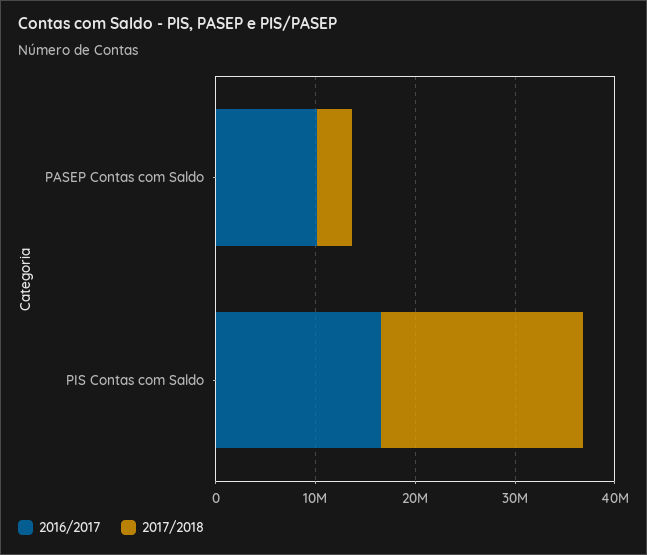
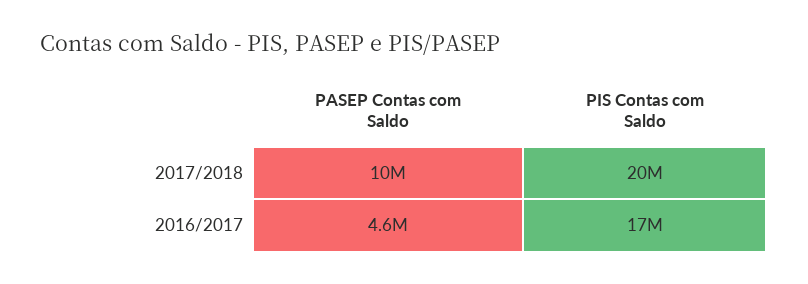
  {
    "2016/2017": {
-     "PASEP Contas com Saldo": 10000000,
+     "PASEP Contas com Saldo": 4600000,
      "PIS Contas com Saldo": 17000000
    },
    "2017/2018": {
-     "PASEP Contas com Saldo": 4000000,
+     "PASEP Contas com Saldo": 10000000,
      "PIS Contas com Saldo": 20000000
    }
  }

